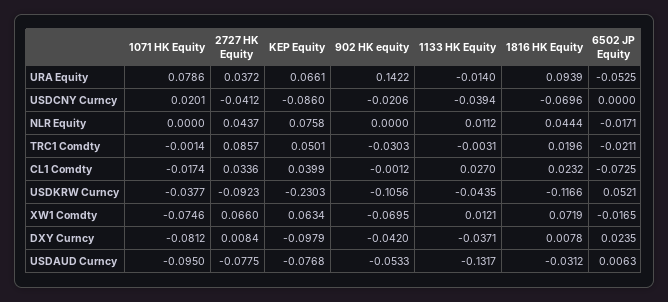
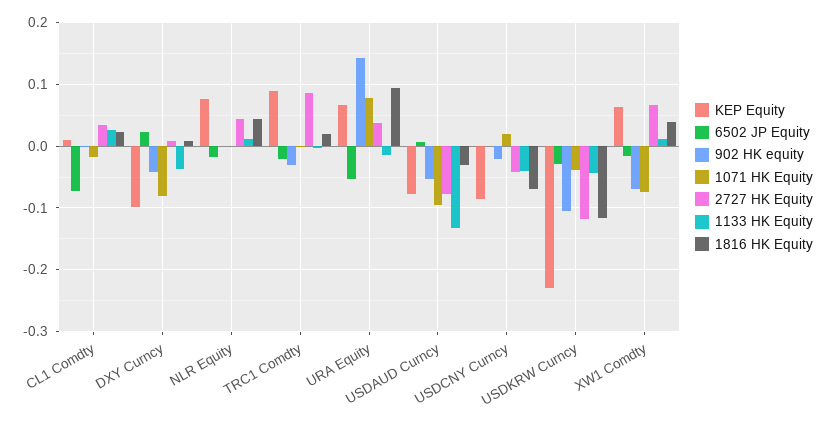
  {
    "1071 HK Equity": {
      "URA Equity": 0.0786,
      "USDCNY Curncy": 0.0201,
      "NLR Equity": 0,
      "TRC1 Comdty": -0.0014,
      "CL1 Comdty": -0.0174,
      "USDKRW Curncy": -0.0377,
      "XW1 Comdty": -0.0746,
      "DXY Curncy": -0.0812,
      "USDAUD Curncy": -0.095
    },
    "2727 HK Equity": {
      "URA Equity": 0.0372,
      "USDCNY Curncy": -0.0412,
      "NLR Equity": 0.0437,
      "TRC1 Comdty": 0.0857,
      "CL1 Comdty": 0.0336,
-     "USDKRW Curncy": -0.0923,
+     "USDKRW Curncy": -0.12,
      "XW1 Comdty": 0.066,
      "DXY Curncy": 0.0084,
      "USDAUD Curncy": -0.0775
    },
    "KEP Equity": {
      "URA Equity": 0.0661,
      "USDCNY Curncy": -0.086,
      "NLR Equity": 0.0758,
-     "TRC1 Comdty": 0.0501,
+     "TRC1 Comdty": 0.09,
-     "CL1 Comdty": 0.0399,
+     "CL1 Comdty": 0.01,
      "USDKRW Curncy": -0.2303,
      "XW1 Comdty": 0.0634,
      "DXY Curncy": -0.0979,
      "USDAUD Curncy": -0.0768
    },
    "902 HK equity": {
      "URA Equity": 0.1422,
      "USDCNY Curncy": -0.0206,
      "NLR Equity": 0,
      "TRC1 Comdty": -0.0303,
      "CL1 Comdty": -0.0012,
      "USDKRW Curncy": -0.1056,
      "XW1 Comdty": -0.0695,
      "DXY Curncy": -0.042,
      "USDAUD Curncy": -0.0533
    },
    "1133 HK Equity": {
      "URA Equity": -0.014,
      "USDCNY Curncy": -0.0394,
      "NLR Equity": 0.0112,
      "TRC1 Comdty": -0.0031,
      "CL1 Comdty": 0.027,
      "USDKRW Curncy": -0.0435,
      "XW1 Comdty": 0.0121,
      "DXY Curncy": -0.0371,
      "USDAUD Curncy": -0.1317
    },
    "1816 HK Equity": {
      "URA Equity": 0.0939,
      "USDCNY Curncy": -0.0696,
      "NLR Equity": 0.0444,
      "TRC1 Comdty": 0.0196,
      "CL1 Comdty": 0.0232,
      "USDKRW Curncy": -0.1166,
-     "XW1 Comdty": 0.0719,
+     "XW1 Comdty": 0.04,
      "DXY Curncy": 0.0078,
      "USDAUD Curncy": -0.0312
    },
    "6502 JP Equity": {
      "URA Equity": -0.0525,
      "USDCNY Curncy": 0,
      "NLR Equity": -0.0171,
      "TRC1 Comdty": -0.0211,
      "CL1 Comdty": -0.0725,
-     "USDKRW Curncy": 0.0521,
+     "USDKRW Curncy": -0.03,
      "XW1 Comdty": -0.0165,
      "DXY Curncy": 0.0235,
      "USDAUD Curncy": 0.0063
    }
  }

